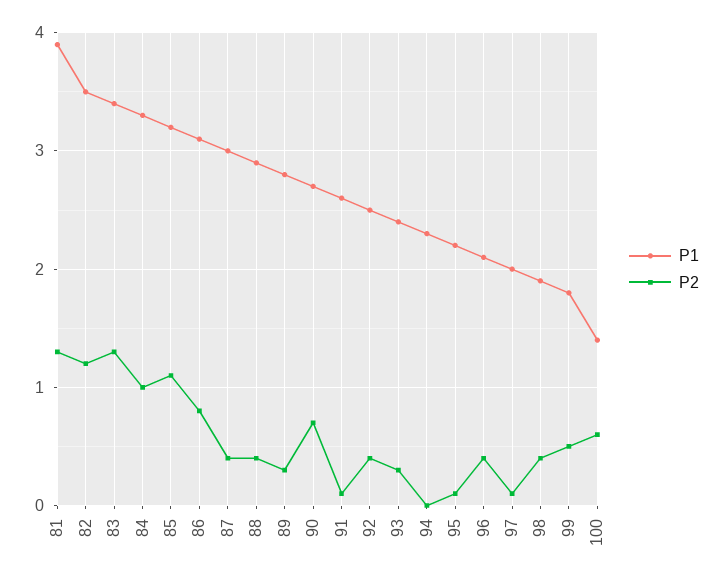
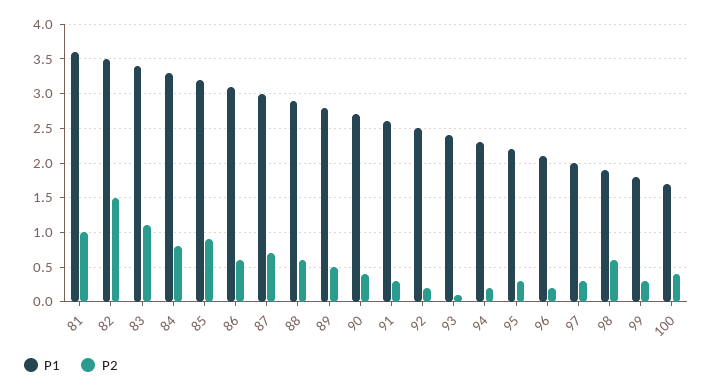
  {
    "P1": {
-     "81": 3.9,
+     "81": 3.6,
      "82": 3.5,
      "83": 3.4,
      "84": 3.3,
      "85": 3.2,
      "86": 3.1,
      "87": 3,
      "88": 2.9,
      "89": 2.8,
      "90": 2.7,
      "91": 2.6,
      "92": 2.5,
      "93": 2.4,
      "94": 2.3,
      "95": 2.2,
      "96": 2.1,
      "97": 2,
      "98": 1.9,
      "99": 1.8,
-     "100": 1.4
+     "100": 1.7
    },
    "P2": {
-     "81": 1.3,
+     "81": 1,
-     "82": 1.2,
+     "82": 1.5,
-     "83": 1.3,
+     "83": 1.1,
-     "84": 1,
+     "84": 0.8,
-     "85": 1.1,
+     "85": 0.9,
-     "86": 0.8,
+     "86": 0.6,
-     "87": 0.4,
+     "87": 0.7,
-     "88": 0.4,
+     "88": 0.6,
-     "89": 0.3,
+     "89": 0.5,
-     "90": 0.7,
+     "90": 0.4,
-     "91": 0.1,
+     "91": 0.3,
-     "92": 0.4,
+     "92": 0.2,
-     "93": 0.3,
+     "93": 0.1,
-     "94": 0,
+     "94": 0.2,
-     "95": 0.1,
+     "95": 0.3,
-     "96": 0.4,
+     "96": 0.2,
-     "97": 0.1,
+     "97": 0.3,
-     "98": 0.4,
+     "98": 0.6,
-     "99": 0.5,
+     "99": 0.3,
-     "100": 0.6
+     "100": 0.4
    }
  }

